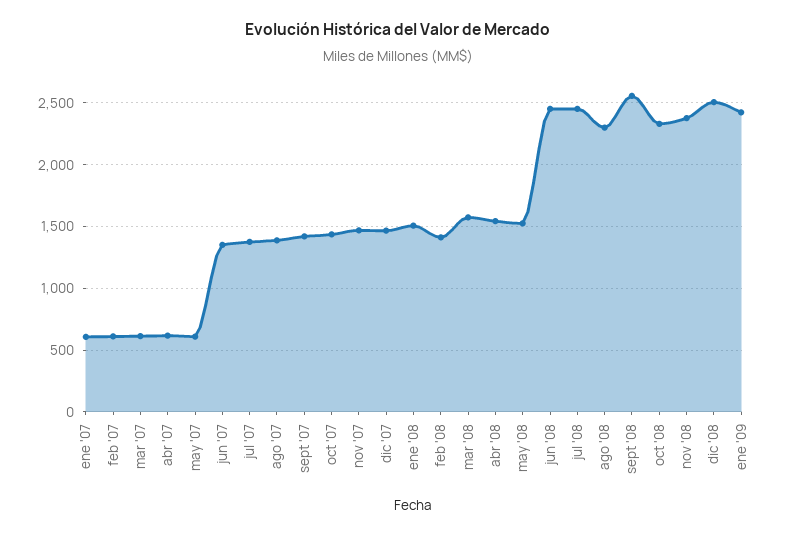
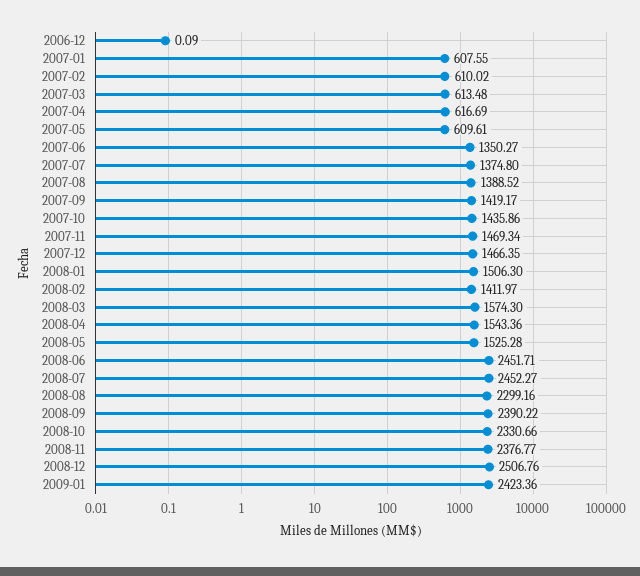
  {
    "ene '07": 607.55,
    "feb '07": 610.02,
    "mar '07": 613.48,
    "abr '07": 616.69,
    "may '07": 609.61,
    "jun '07": 1350.27,
    "jul '07": 1374.8,
    "ago '07": 1388.52,
    "sept '07": 1419.17,
    "oct '07": 1435.86,
    "nov '07": 1469.34,
    "dic '07": 1466.35,
    "ene '08": 1506.3,
    "feb '08": 1411.97,
    "mar '08": 1574.3,
    "abr '08": 1543.36,
    "may '08": 1525.28,
    "jun '08": 2451.71,
    "jul '08": 2452.27,
    "ago '08": 2299.16,
-   "sept '08": 2550,
+   "sept '08": 2390.22,
    "oct '08": 2330.66,
    "nov '08": 2376.77,
    "dic '08": 2506.76,
-   "ene '09": 2423.36
+   "ene '09": 2423.36,
+   "2006-12": 0.09
  }

